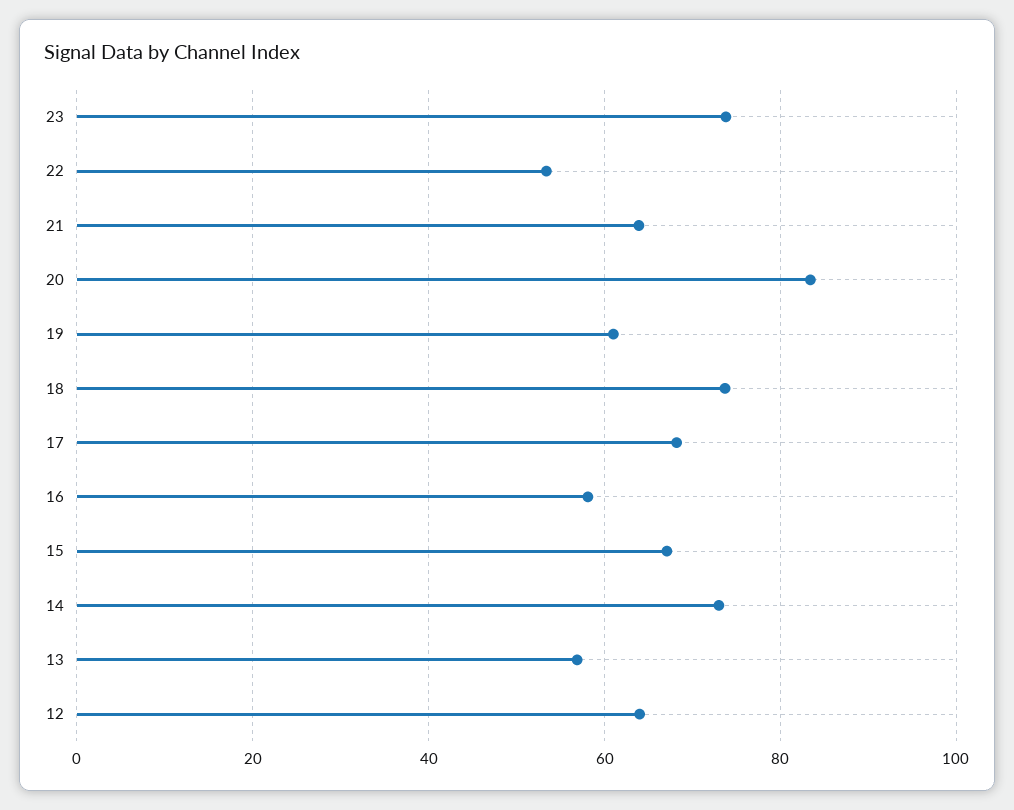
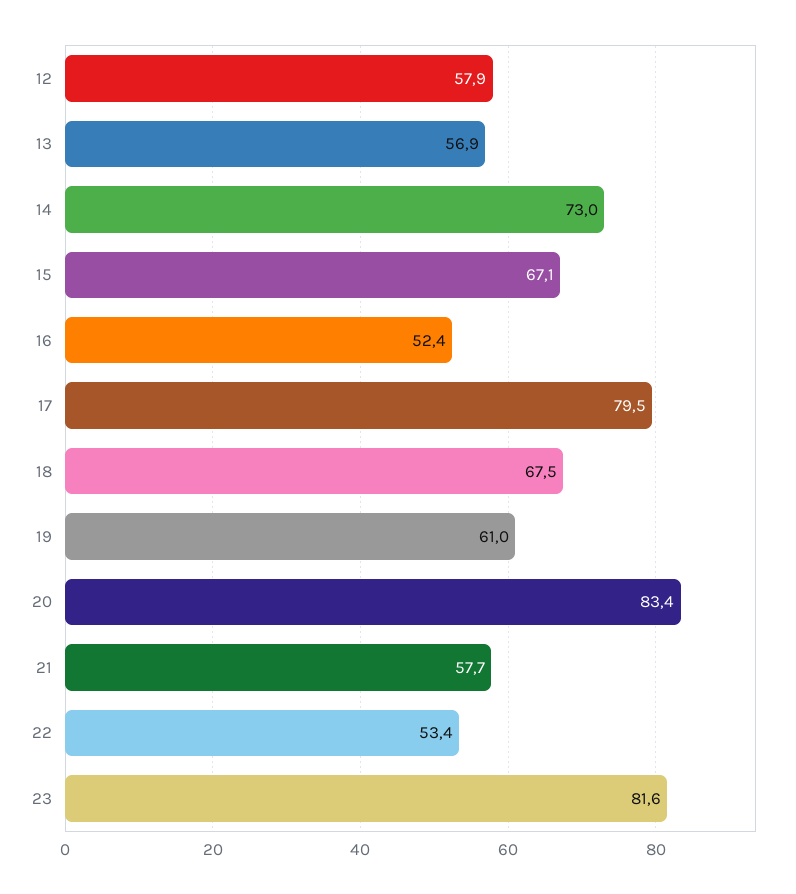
  {
-   "23": 74,
+   "23": 81.6,
    "22": 53.4,
-   "21": 64,
+   "21": 57.7,
    "20": 83.4,
    "19": 61,
-   "18": 74,
+   "18": 67.5,
-   "17": 68,
+   "17": 79.5,
-   "16": 58,
+   "16": 52.4,
    "15": 67.1,
    "14": 73,
    "13": 56.9,
-   "12": 64
+   "12": 57.9
  }

